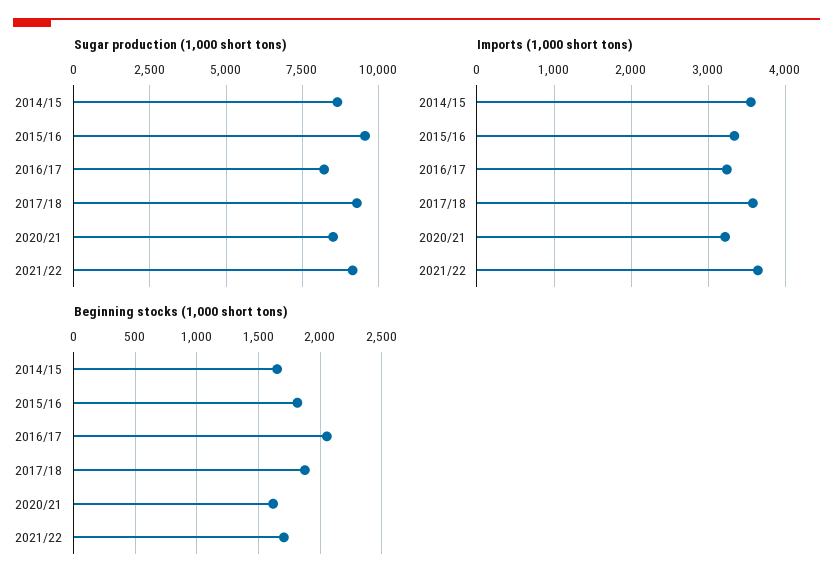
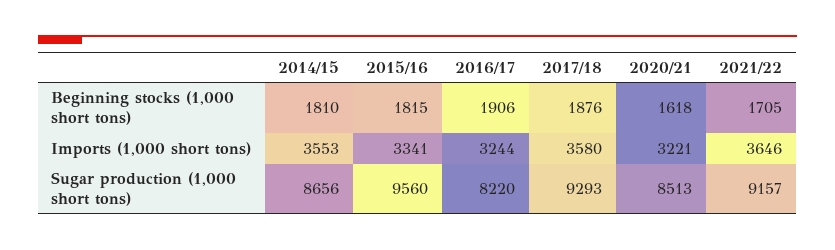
  {
    "Sugar production (1,000 short tons)": {
      "2014/15": 8656,
      "2015/16": 9560,
      "2016/17": 8220,
      "2017/18": 9293,
      "2020/21": 8513,
      "2021/22": 9157
    },
    "Imports (1,000 short tons)": {
      "2014/15": 3553,
      "2015/16": 3341,
      "2016/17": 3244,
      "2017/18": 3580,
      "2020/21": 3221,
      "2021/22": 3646
    },
    "Beginning stocks (1,000 short tons)": {
-     "2014/15": 1650,
+     "2014/15": 1810,
      "2015/16": 1815,
-     "2016/17": 2050,
+     "2016/17": 1906,
      "2017/18": 1876,
      "2020/21": 1618,
      "2021/22": 1705
    }
  }

